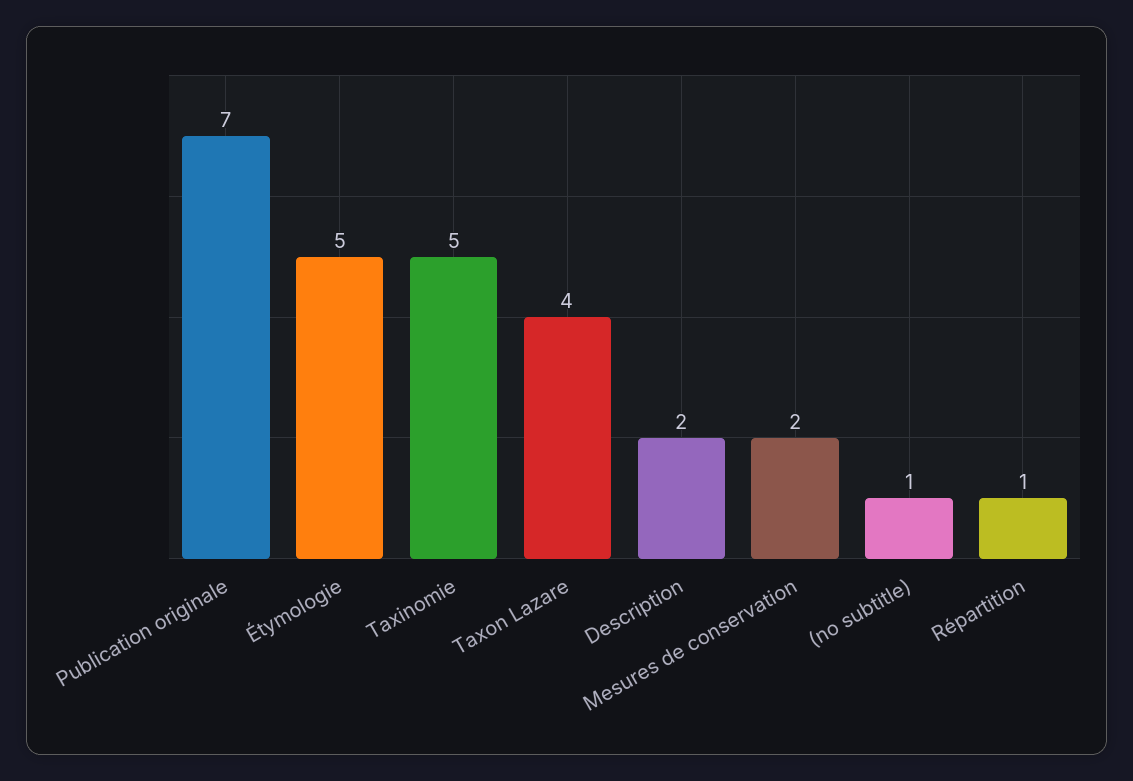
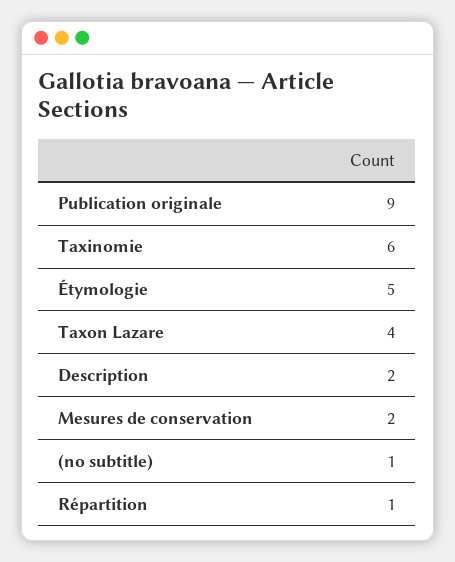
  {
-   "Publication originale": 7,
+   "Publication originale": 9,
    "Étymologie": 5,
-   "Taxinomie": 5,
+   "Taxinomie": 6,
    "Taxon Lazare": 4,
    "Description": 2,
    "Mesures de conservation": 2,
    "(no subtitle)": 1,
    "Répartition": 1
  }

